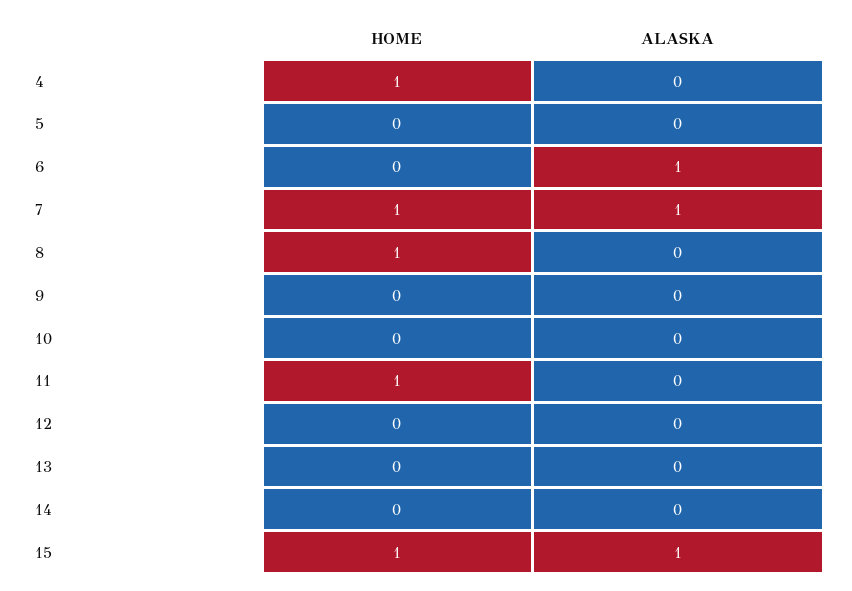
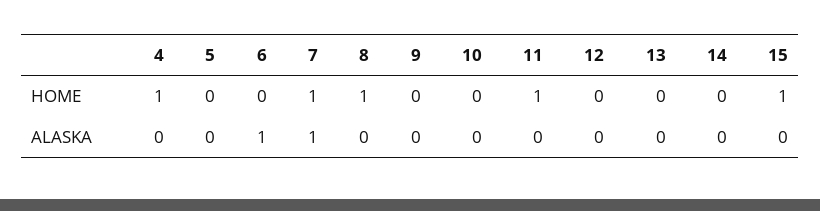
  {
    "HOME": {
      "4": 1,
      "5": 0,
      "6": 0,
      "7": 1,
      "8": 1,
      "9": 0,
      "10": 0,
      "11": 1,
      "12": 0,
      "13": 0,
      "14": 0,
      "15": 1
    },
    "ALASKA": {
      "4": 0,
      "5": 0,
      "6": 1,
      "7": 1,
      "8": 0,
      "9": 0,
      "10": 0,
      "11": 0,
      "12": 0,
      "13": 0,
      "14": 0,
-     "15": 1
+     "15": 0
    }
  }

